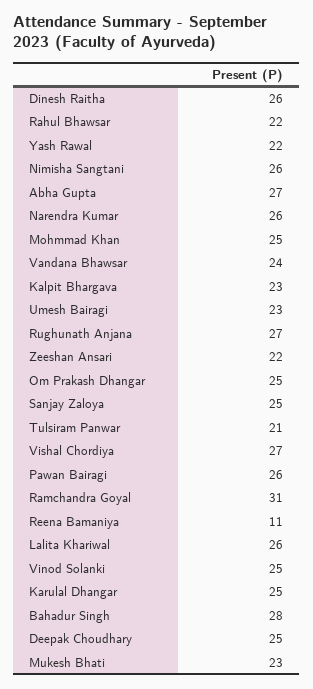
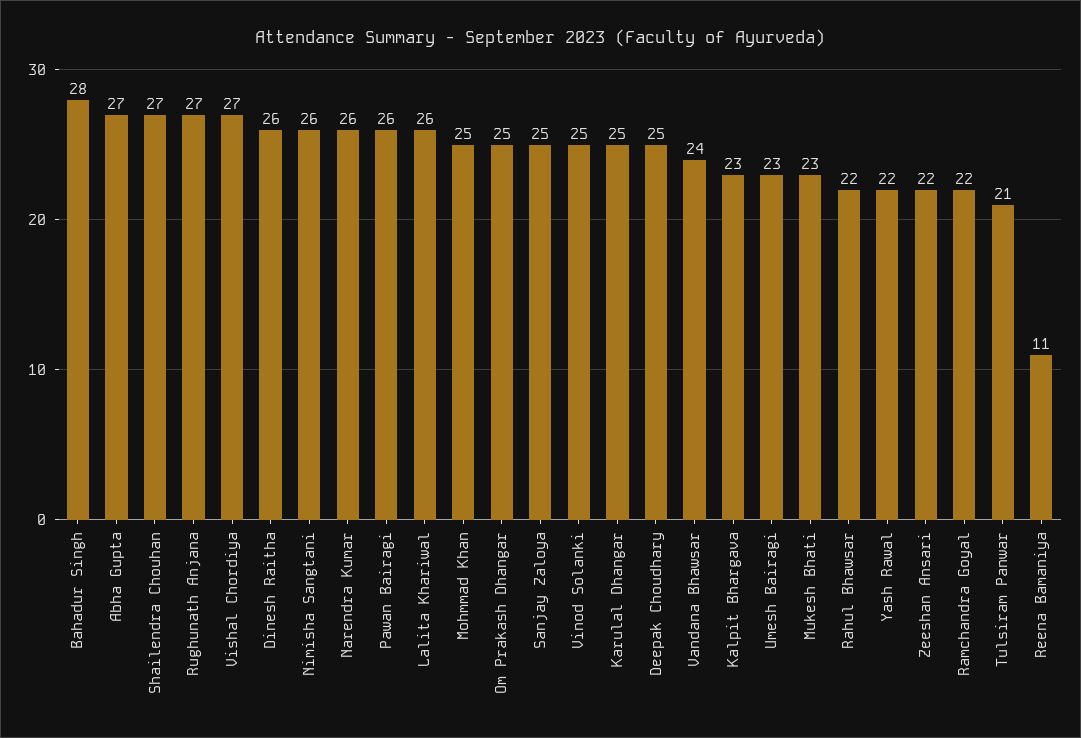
  {
    "Dinesh Raitha": 26,
    "Rahul Bhawsar": 22,
    "Yash Rawal": 22,
    "Nimisha Sangtani": 26,
    "Abha Gupta": 27,
    "Narendra Kumar": 26,
    "Mohmmad Khan": 25,
    "Vandana Bhawsar": 24,
    "Kalpit Bhargava": 23,
    "Umesh Bairagi": 23,
    "Rughunath Anjana": 27,
    "Zeeshan Ansari": 22,
    "Om Prakash Dhangar": 25,
    "Sanjay Zaloya": 25,
    "Tulsiram Panwar": 21,
    "Vishal Chordiya": 27,
    "Pawan Bairagi": 26,
-   "Ramchandra Goyal": 31,
+   "Ramchandra Goyal": 22,
    "Reena Bamaniya": 11,
    "Lalita Khariwal": 26,
    "Vinod Solanki": 25,
    "Karulal Dhangar": 25,
    "Bahadur Singh": 28,
    "Deepak Choudhary": 25,
-   "Mukesh Bhati": 23
+   "Mukesh Bhati": 23,
+   "Shailendra Chouhan": 27
  }

